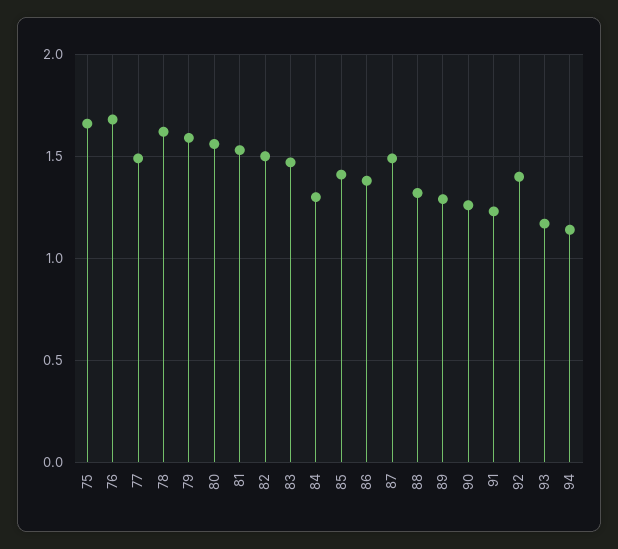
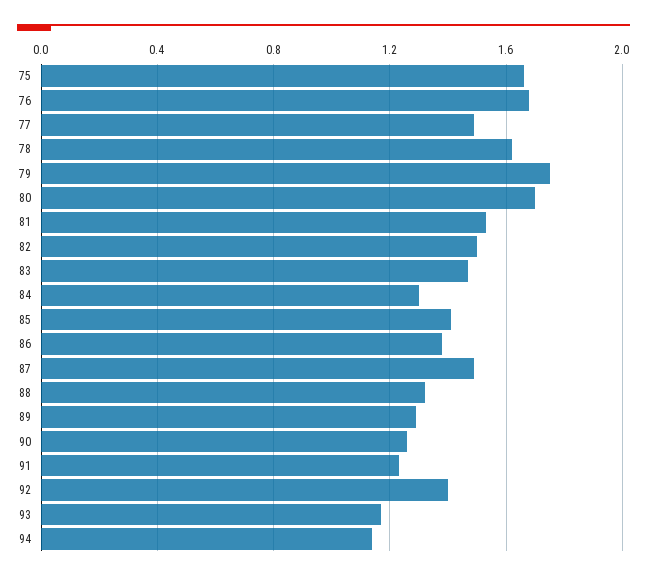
  {
    "75": 1.65,
    "76": 1.7,
    "77": 1.5,
    "78": 1.6,
-   "79": 1.6,
+   "79": 1.75,
-   "80": 1.55,
+   "80": 1.7,
    "81": 1.55,
    "82": 1.5,
    "83": 1.45,
    "84": 1.3,
    "85": 1.4,
    "86": 1.4,
    "87": 1.5,
    "88": 1.3,
    "89": 1.3,
    "90": 1.25,
    "91": 1.25,
    "92": 1.4,
    "93": 1.15,
    "94": 1.15
  }

